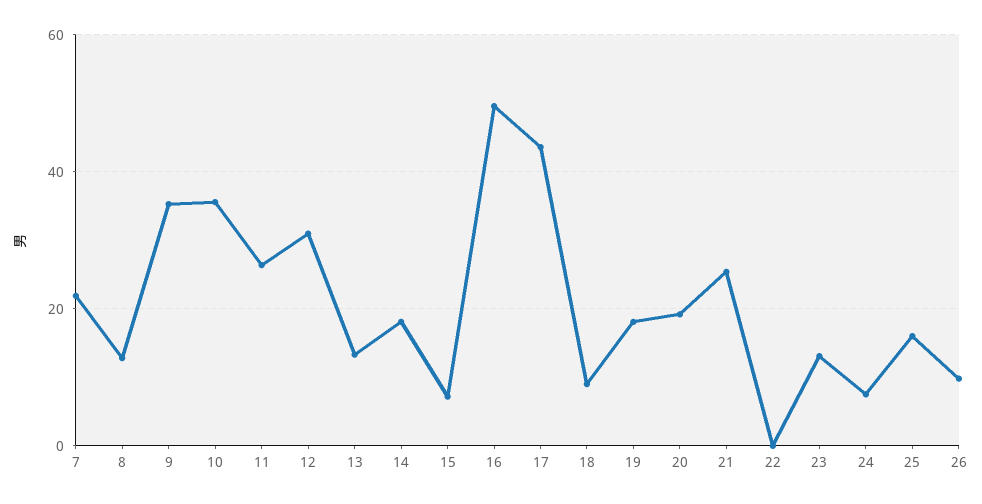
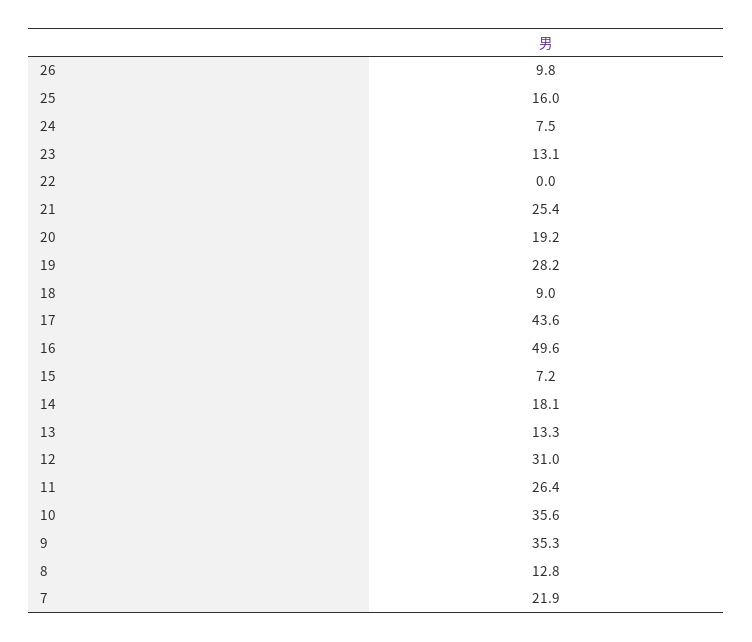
  {
    "7": 21.9,
    "8": 12.8,
    "9": 35.3,
    "10": 35.6,
    "11": 26.4,
    "12": 31,
    "13": 13.3,
    "14": 18.1,
    "15": 7.2,
    "16": 49.6,
    "17": 43.6,
    "18": 9,
-   "19": 18,
+   "19": 28.2,
    "20": 19.2,
    "21": 25.4,
    "22": 0,
    "23": 13.1,
    "24": 7.5,
    "25": 16,
    "26": 9.8
  }

